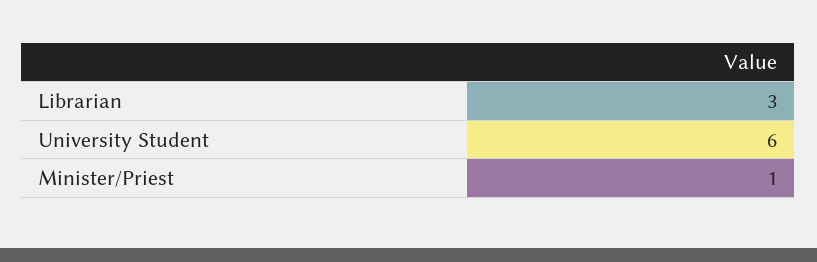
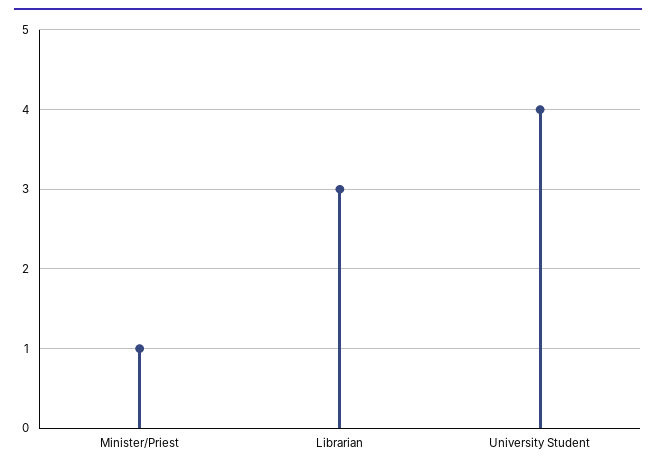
  {
    "Librarian": 3,
-   "University Student": 6,
+   "University Student": 4,
    "Minister/Priest": 1
  }

